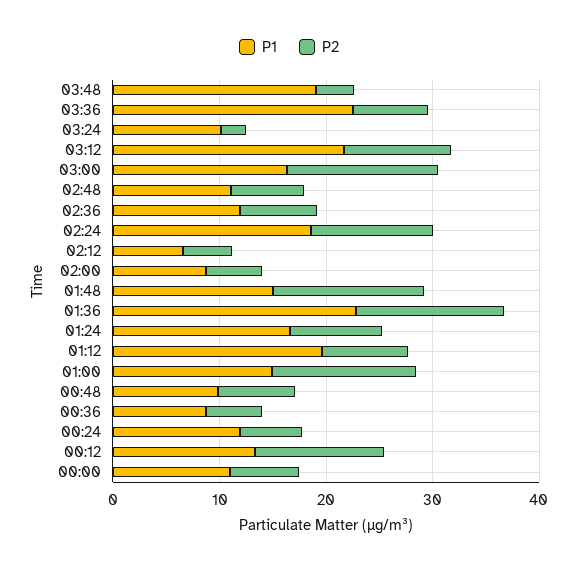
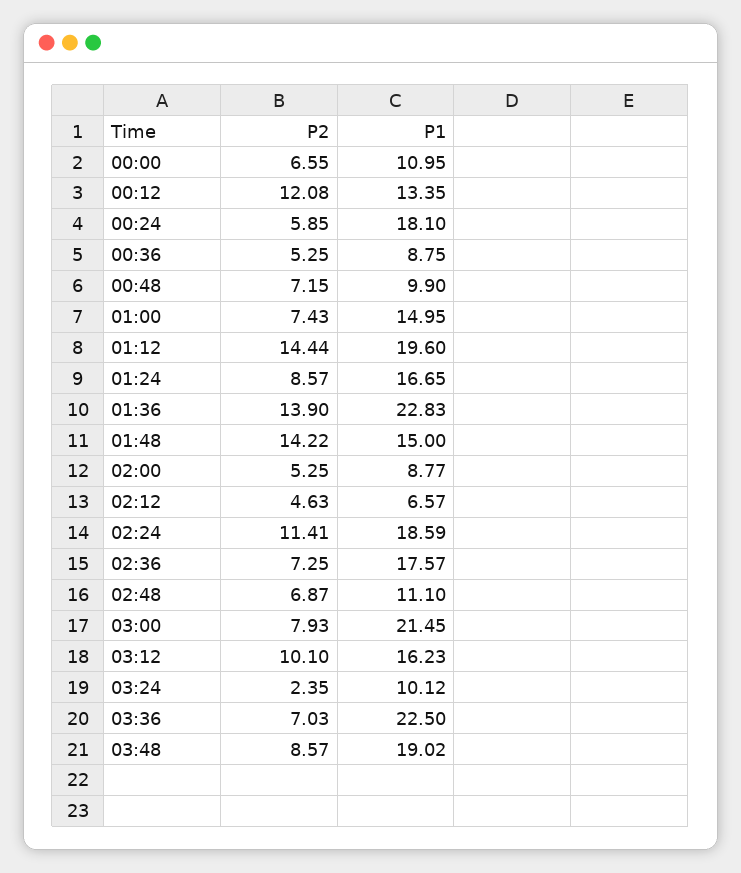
  {
    "P1": {
      "03:48": 19.02,
      "03:36": 22.5,
      "03:24": 10.12,
-     "03:12": 22,
+     "03:12": 16.23,
-     "03:00": 16,
+     "03:00": 21.45,
      "02:48": 11.1,
-     "02:36": 12,
+     "02:36": 17.57,
      "02:24": 18.59,
      "02:12": 6.57,
      "02:00": 8.77,
      "01:48": 15,
      "01:36": 22.83,
      "01:24": 16.65,
      "01:12": 19.6,
      "01:00": 14.95,
      "00:48": 9.9,
      "00:36": 8.75,
-     "00:24": 12,
+     "00:24": 18.1,
      "00:12": 13.35,
      "00:00": 10.95
    },
    "P2": {
-     "03:48": 4,
+     "03:48": 8.57,
      "03:36": 7.03,
      "03:24": 2.35,
      "03:12": 10.1,
-     "03:00": 14,
+     "03:00": 7.93,
      "02:48": 6.87,
      "02:36": 7.25,
      "02:24": 11.41,
      "02:12": 4.63,
      "02:00": 5.25,
      "01:48": 14.22,
      "01:36": 13.9,
      "01:24": 8.57,
-     "01:12": 8,
+     "01:12": 14.44,
-     "01:00": 14,
+     "01:00": 7.43,
      "00:48": 7.15,
      "00:36": 5.25,
      "00:24": 5.85,
      "00:12": 12.08,
      "00:00": 6.55
    }
  }

